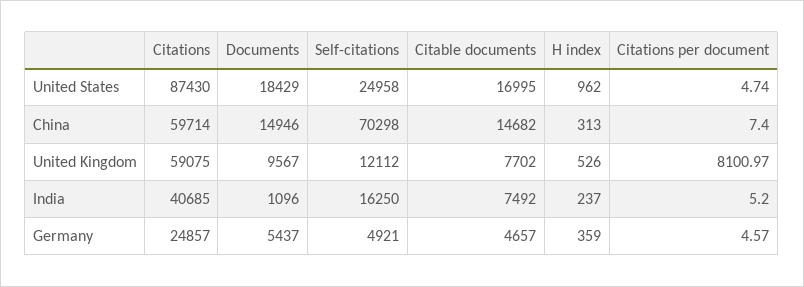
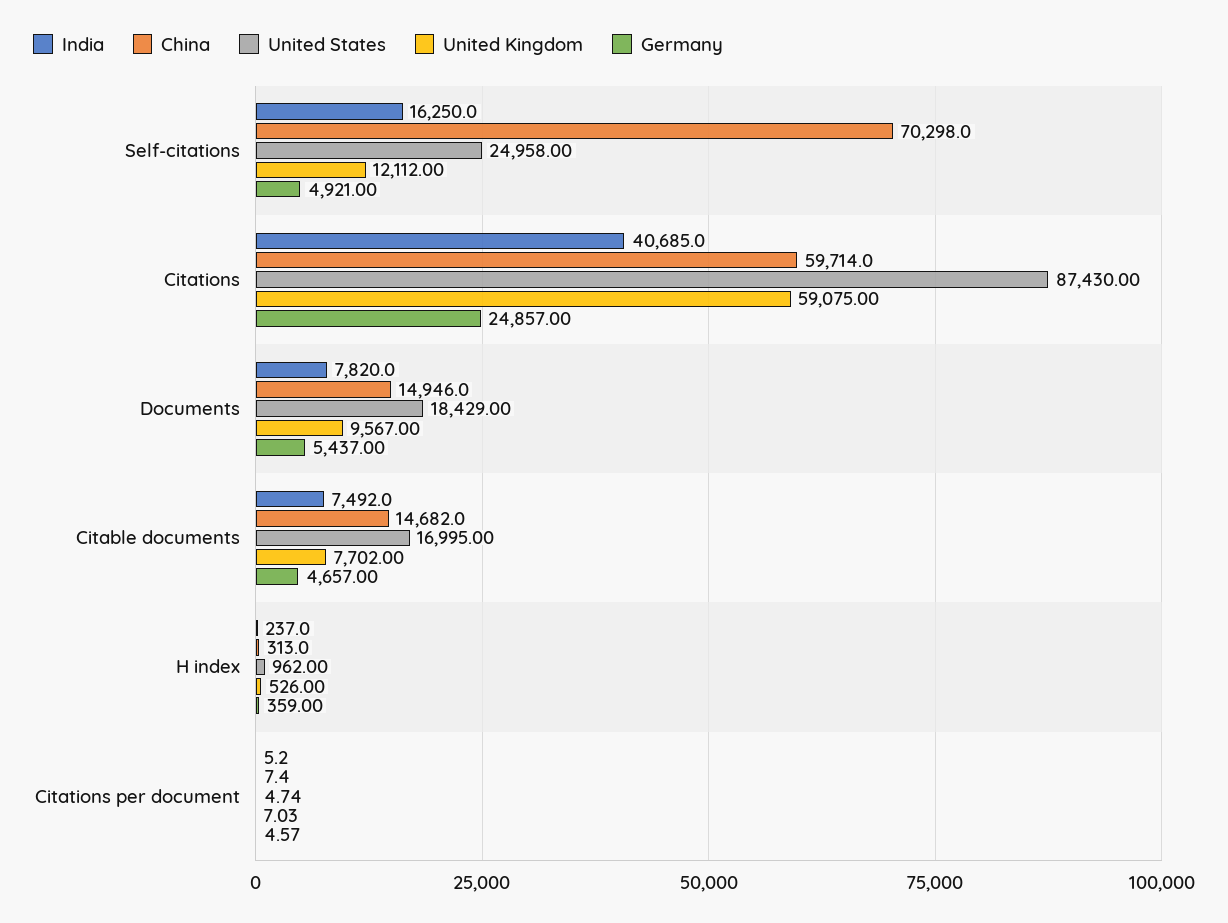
  {
    "United States": {
      "Citations": 87430,
      "Documents": 18429,
      "Self-citations": 24958,
      "Citable documents": 16995,
      "H index": 962,
      "Citations per document": 4.74
    },
    "China": {
      "Citations": 59714,
      "Documents": 14946,
      "Self-citations": 70298,
      "Citable documents": 14682,
      "H index": 313,
      "Citations per document": 7.4
    },
    "United Kingdom": {
      "Citations": 59075,
      "Documents": 9567,
      "Self-citations": 12112,
      "Citable documents": 7702,
      "H index": 526,
-     "Citations per document": 8100.97
+     "Citations per document": 7.03
    },
    "India": {
      "Citations": 40685,
-     "Documents": 1096,
+     "Documents": 7820,
      "Self-citations": 16250,
      "Citable documents": 7492,
      "H index": 237,
      "Citations per document": 5.2
    },
    "Germany": {
      "Citations": 24857,
      "Documents": 5437,
      "Self-citations": 4921,
      "Citable documents": 4657,
      "H index": 359,
      "Citations per document": 4.57
    }
  }

